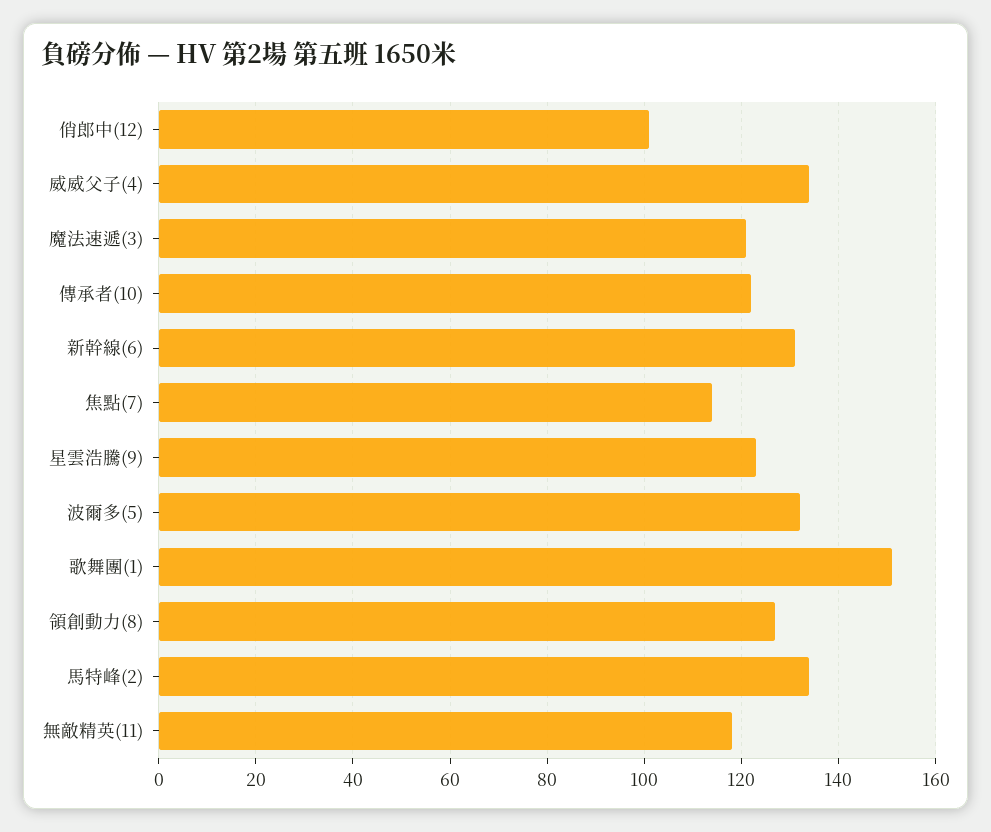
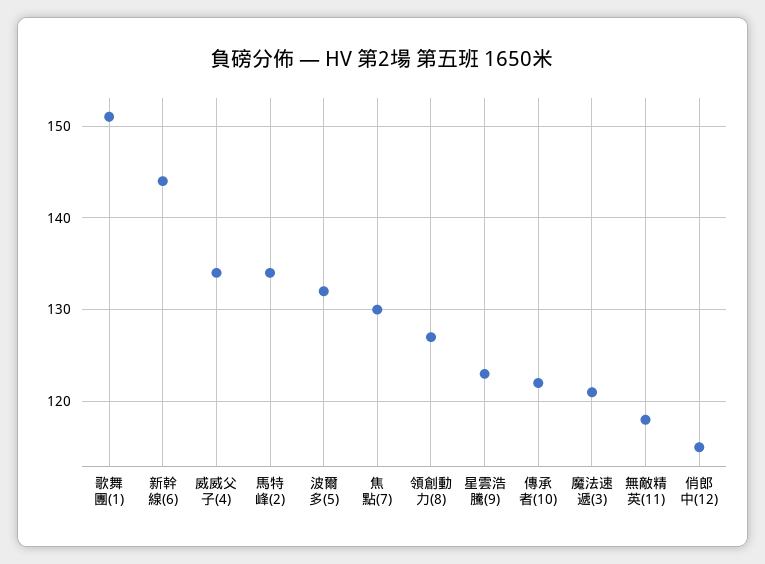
  {
-   "俏郎中(12)": 100,
+   "俏郎中(12)": 115,
    "威威父子(4)": 134,
    "魔法速遞(3)": 121,
    "傳承者(10)": 122,
-   "新幹線(6)": 130,
+   "新幹線(6)": 144,
-   "焦點(7)": 115,
+   "焦點(7)": 130,
    "星雲浩騰(9)": 123,
    "波爾多(5)": 132,
    "歌舞團(1)": 151,
    "領創動力(8)": 127,
    "馬特峰(2)": 134,
    "無敵精英(11)": 118
  }

